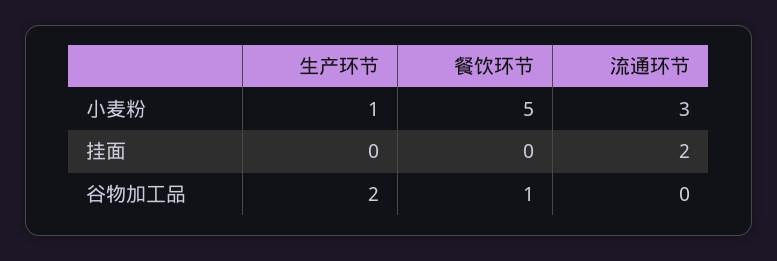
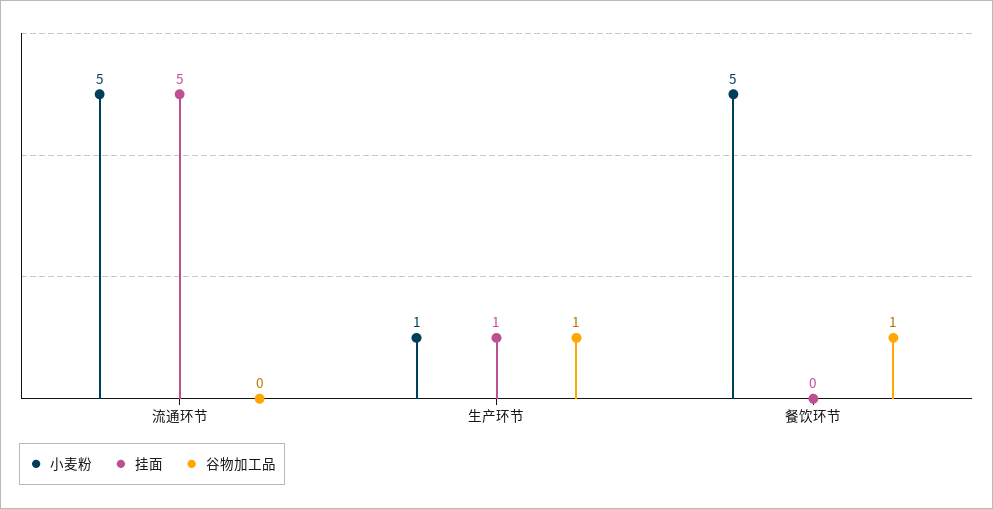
  {
    "小麦粉": {
      "生产环节": 1,
      "餐饮环节": 5,
-     "流通环节": 3
+     "流通环节": 5
    },
    "挂面": {
-     "生产环节": 0,
+     "生产环节": 1,
      "餐饮环节": 0,
-     "流通环节": 2
+     "流通环节": 5
    },
    "谷物加工品": {
-     "生产环节": 2,
+     "生产环节": 1,
      "餐饮环节": 1,
      "流通环节": 0
    }
  }

